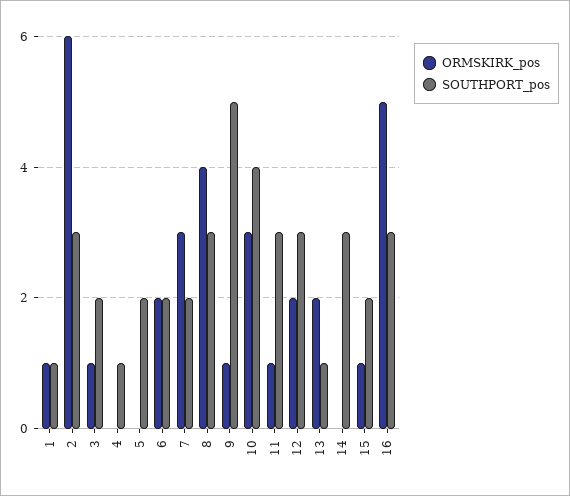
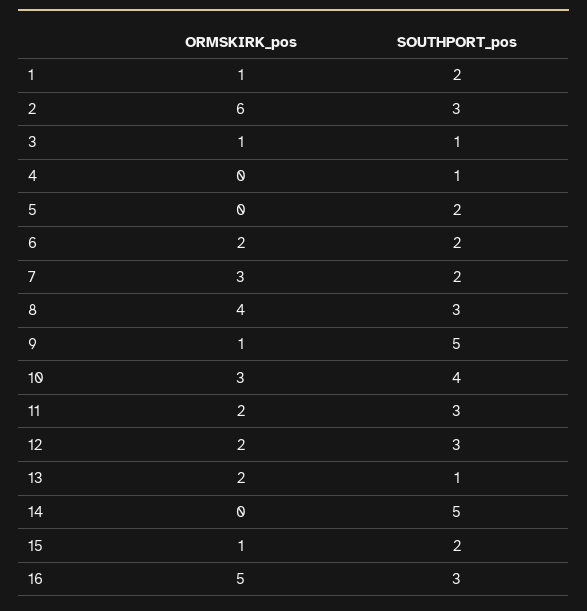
  {
    "ORMSKIRK_pos": {
      "1": 1,
      "2": 6,
      "3": 1,
      "4": 0,
      "5": 0,
      "6": 2,
      "7": 3,
      "8": 4,
      "9": 1,
      "10": 3,
-     "11": 1,
+     "11": 2,
      "12": 2,
      "13": 2,
      "14": 0,
      "15": 1,
      "16": 5
    },
    "SOUTHPORT_pos": {
-     "1": 1,
+     "1": 2,
      "2": 3,
-     "3": 2,
+     "3": 1,
      "4": 1,
      "5": 2,
      "6": 2,
      "7": 2,
      "8": 3,
      "9": 5,
      "10": 4,
      "11": 3,
      "12": 3,
      "13": 1,
-     "14": 3,
+     "14": 5,
      "15": 2,
      "16": 3
    }
  }

